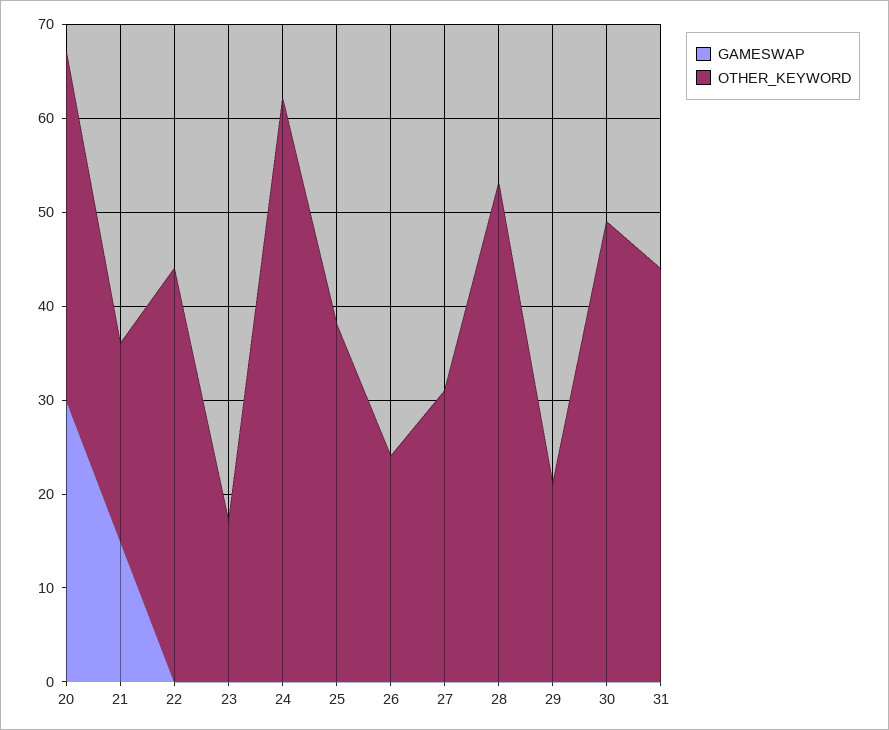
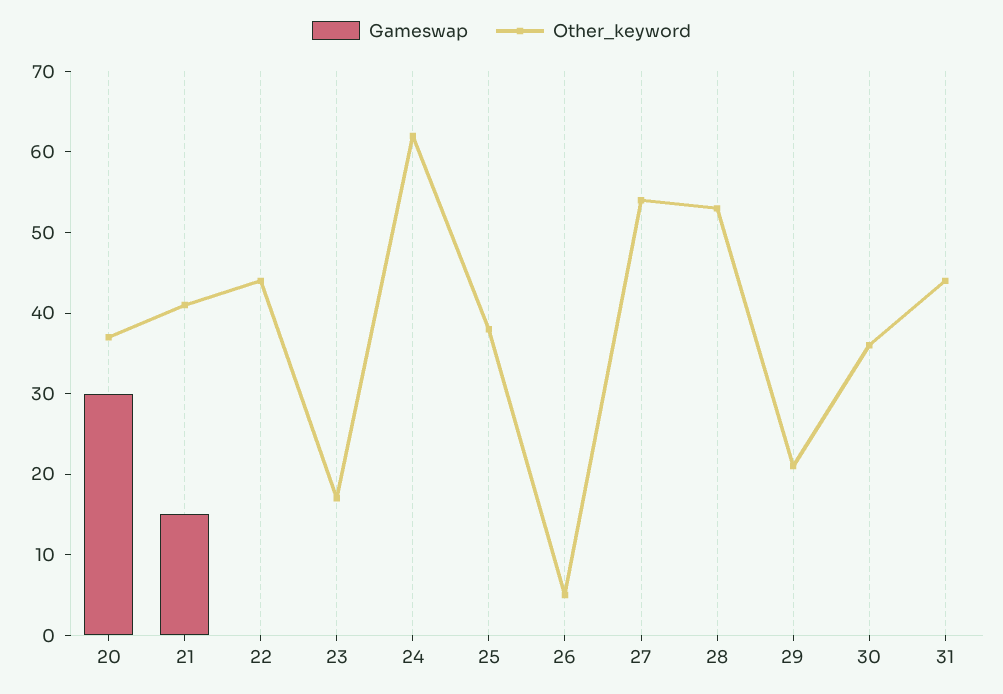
  {
    "GAMESWAP": {
      "20": 30,
      "21": 15,
      "22": 0,
      "23": 0,
      "24": 0,
      "25": 0,
      "26": 0,
      "27": 0,
      "28": 0,
      "29": 0,
      "30": 0,
      "31": 0
    },
    "OTHER_KEYWORD": {
      "20": 37,
-     "21": 21,
+     "21": 41,
      "22": 44,
      "23": 17,
      "24": 62,
      "25": 38,
-     "26": 24,
+     "26": 5,
-     "27": 31,
+     "27": 54,
      "28": 53,
      "29": 21,
-     "30": 49,
+     "30": 36,
      "31": 44
    }
  }

